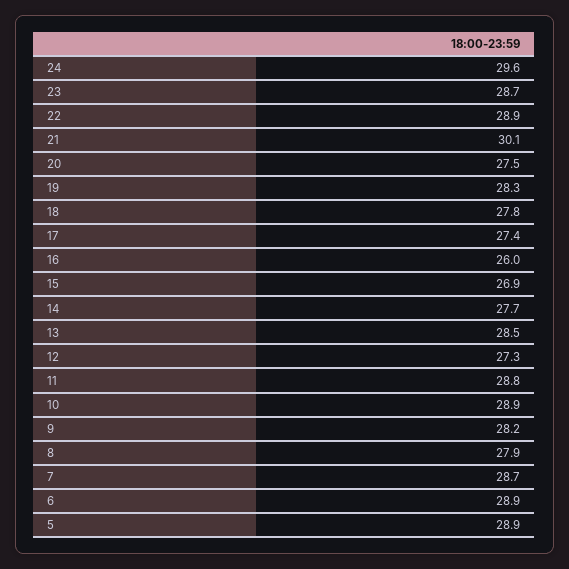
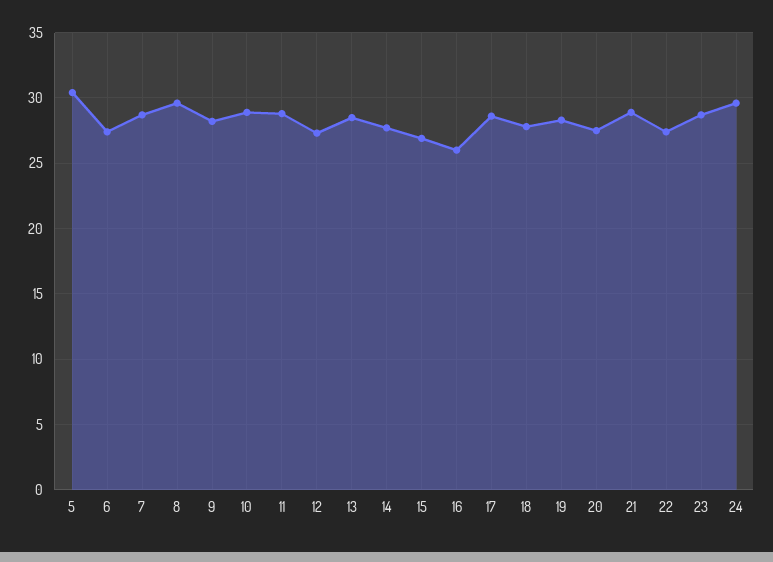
  {
    "24": 29.6,
    "23": 28.7,
-   "22": 28.9,
+   "22": 27.5,
-   "21": 30.1,
+   "21": 29,
    "20": 27.5,
    "19": 28.3,
    "18": 27.8,
-   "17": 27.4,
+   "17": 28.5,
    "16": 26,
    "15": 26.9,
    "14": 27.7,
    "13": 28.5,
    "12": 27.3,
    "11": 28.8,
    "10": 28.9,
    "9": 28.2,
-   "8": 27.9,
+   "8": 29.5,
    "7": 28.7,
-   "6": 28.9,
+   "6": 27.5,
-   "5": 28.9
+   "5": 30.5
  }

